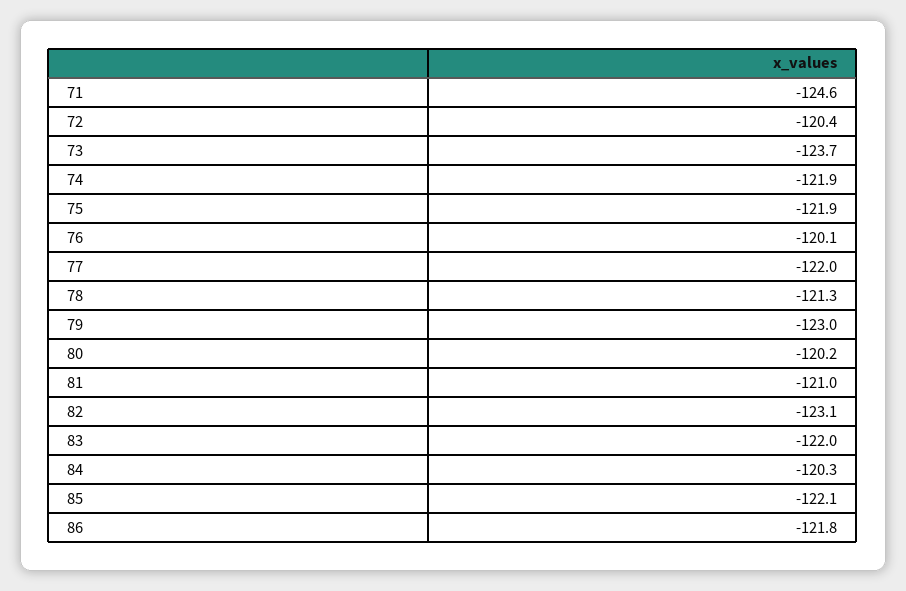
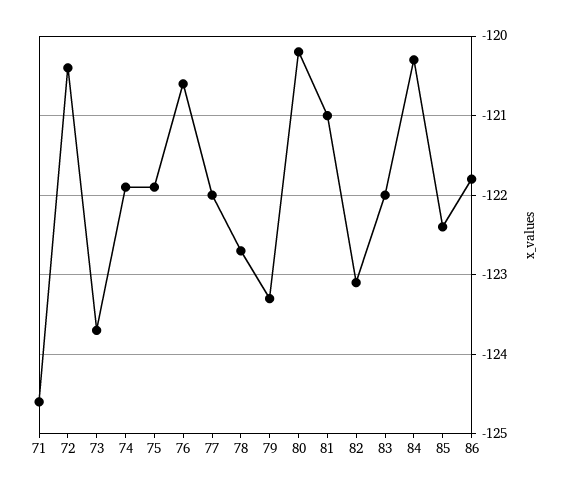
  {
    "71": -124.6,
    "72": -120.4,
    "73": -123.7,
    "74": -121.9,
    "75": -121.9,
-   "76": -120.1,
+   "76": -120.6,
    "77": -122,
-   "78": -121.3,
+   "78": -122.7,
-   "79": -123,
+   "79": -123.3,
    "80": -120.2,
    "81": -121,
    "82": -123.1,
    "83": -122,
    "84": -120.3,
-   "85": -122.1,
+   "85": -122.4,
    "86": -121.8
  }

